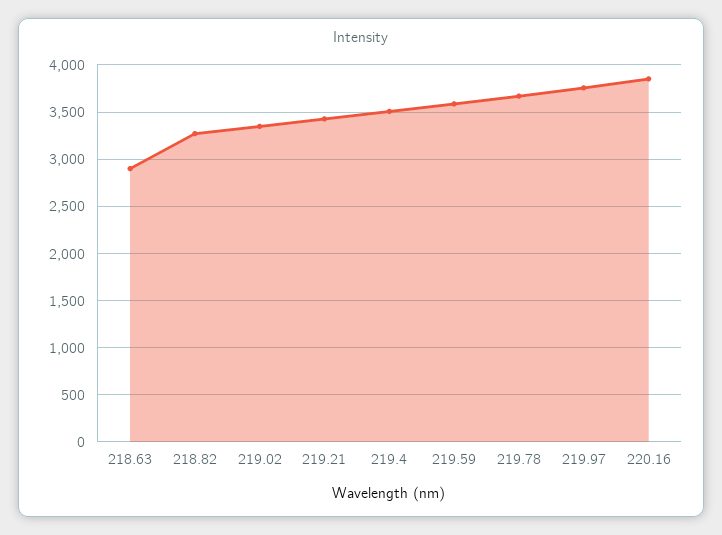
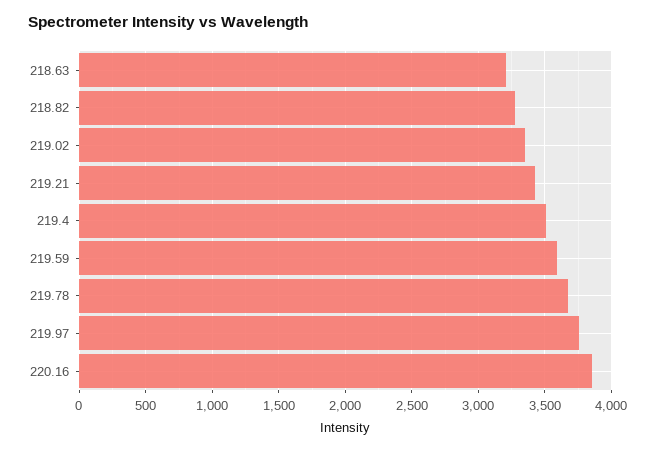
  {
-   "218.63": 2900,
+   "218.63": 3200,
    "218.82": 3250,
    "219.02": 3350,
    "219.21": 3450,
    "219.4": 3500,
    "219.59": 3600,
    "219.78": 3650,
    "219.97": 3750,
    "220.16": 3850
  }

